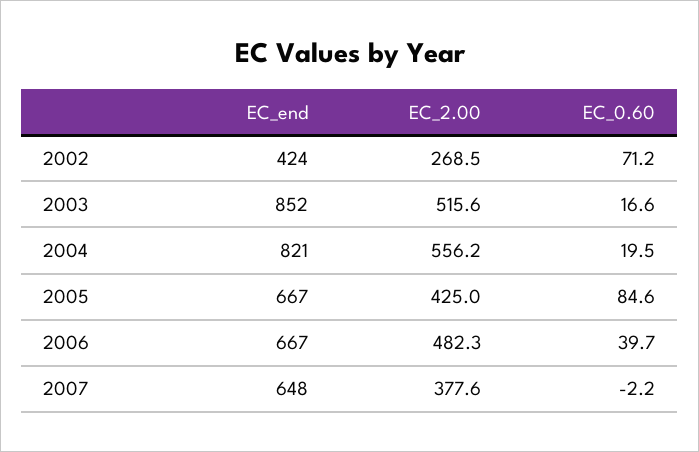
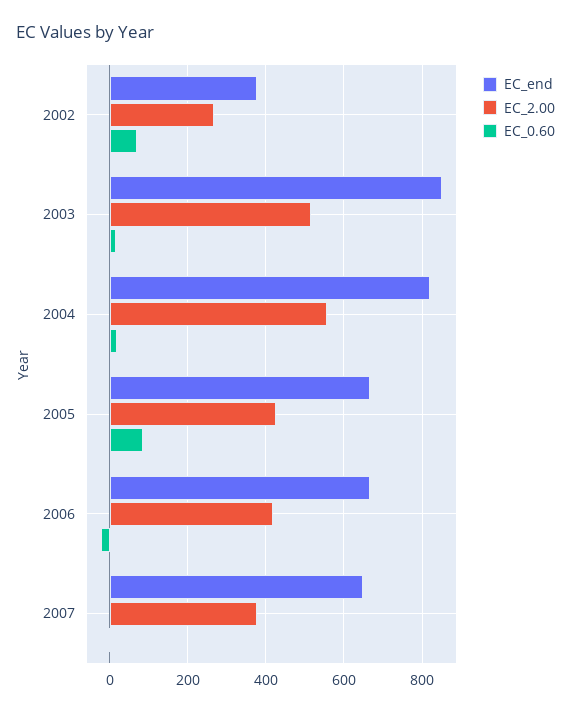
  {
    "EC_end": {
-     "2002": 424,
+     "2002": 380,
      "2003": 852,
      "2004": 821,
      "2005": 667,
      "2006": 667,
      "2007": 648
    },
    "EC_2.00": {
      "2002": 268.5,
      "2003": 515.6,
      "2004": 556.2,
      "2005": 425,
-     "2006": 482.3,
+     "2006": 420,
      "2007": 377.6
    },
    "EC_0.60": {
      "2002": 71.2,
      "2003": 16.6,
      "2004": 19.5,
      "2005": 84.6,
-     "2006": 39.7,
+     "2006": -20,
      "2007": -2.2
    }
  }

